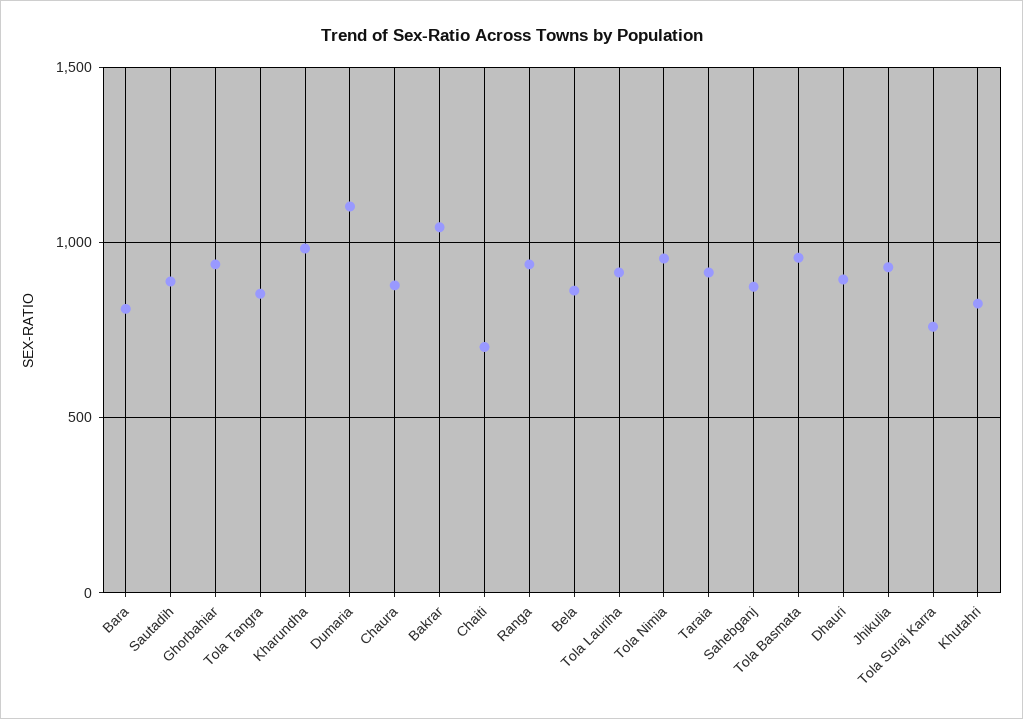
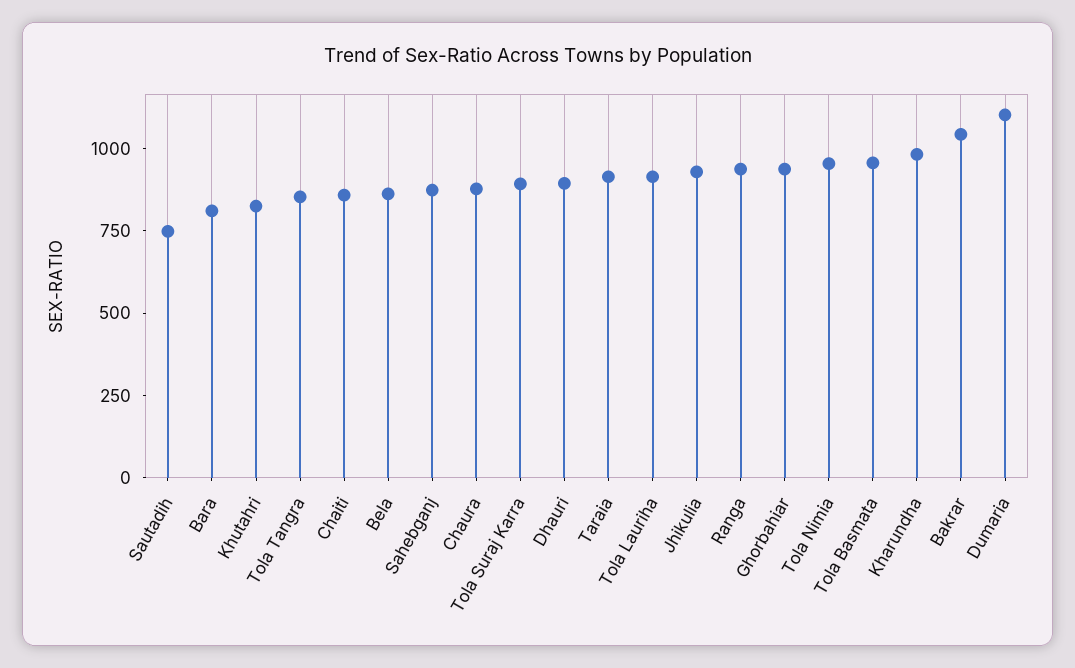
  {
    "Bara": 800,
-   "Sautadih": 900,
+   "Sautadih": 750,
    "Ghorbahiar": 950,
    "Tola Tangra": 850,
    "Kharundha": 1000,
    "Dumaria": 1100,
    "Chaura": 900,
    "Bakrar": 1050,
-   "Chaiti": 700,
+   "Chaiti": 850,
    "Ranga": 950,
    "Bela": 850,
    "Tola Lauriha": 900,
    "Tola Nimia": 950,
    "Taraia": 900,
    "Sahebganj": 850,
    "Tola Basmata": 950,
    "Dhauri": 900,
    "Jhikulia": 950,
-   "Tola Suraj Karra": 750,
+   "Tola Suraj Karra": 900,
    "Khutahri": 850
  }

